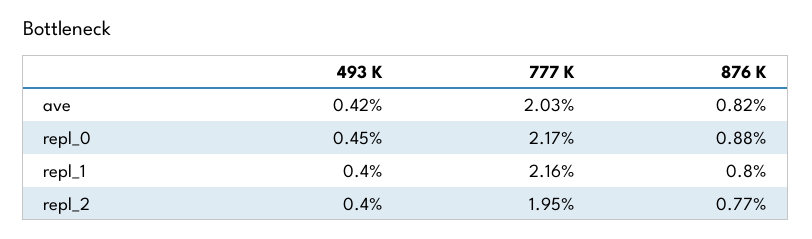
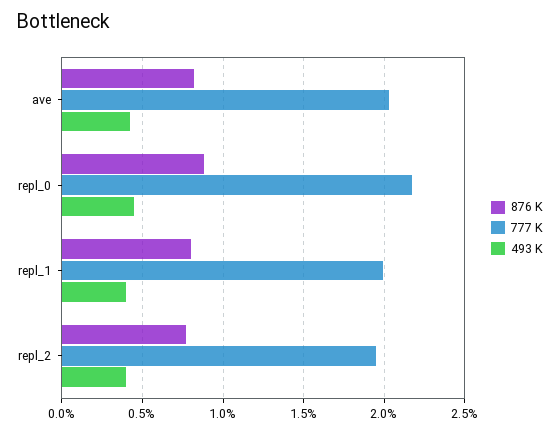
  {
    "493 K": {
      "ave": 0.42,
      "repl_0": 0.45,
      "repl_1": 0.4,
      "repl_2": 0.4
    },
    "777 K": {
      "ave": 2.03,
      "repl_0": 2.17,
-     "repl_1": 2.16,
+     "repl_1": 2,
      "repl_2": 1.95
    },
    "876 K": {
      "ave": 0.82,
      "repl_0": 0.88,
      "repl_1": 0.8,
      "repl_2": 0.77
    }
  }

